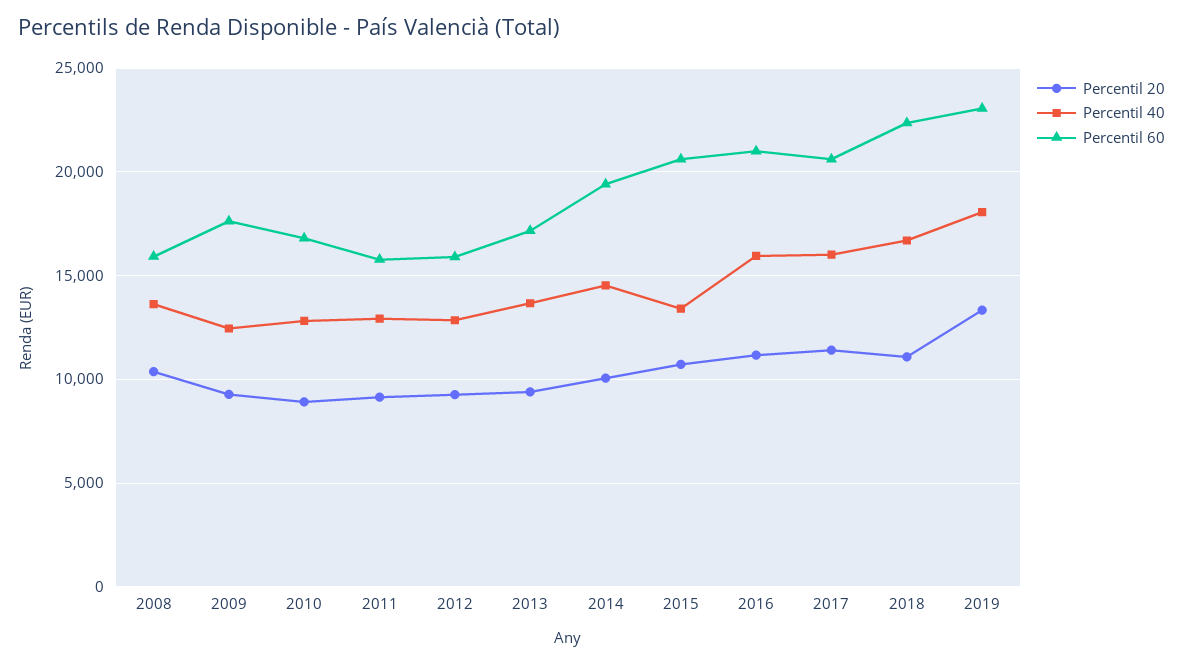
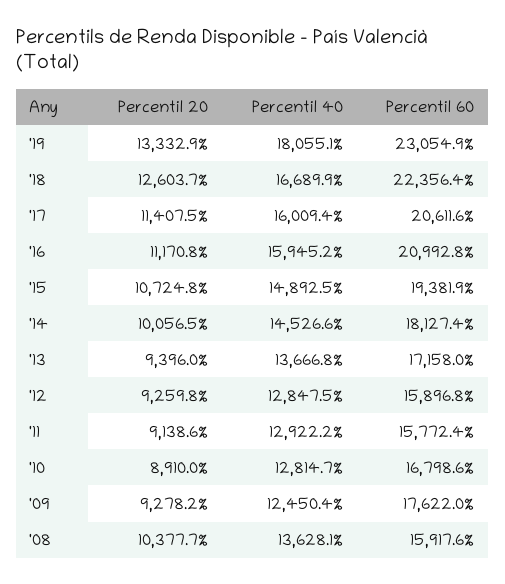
  {
    "Percentil 20": {
      "2008": 10377.7,
      "2009": 9278.2,
      "2010": 8910,
      "2011": 9138.6,
      "2012": 9259.8,
      "2013": 9396,
      "2014": 10056.5,
      "2015": 10724.8,
      "2016": 11170.8,
      "2017": 11407.5,
-     "2018": 11000,
+     "2018": 12603.7,
      "2019": 13332.9
    },
    "Percentil 40": {
      "2008": 13628.1,
      "2009": 12450.4,
      "2010": 12814.7,
      "2011": 12922.2,
      "2012": 12847.5,
      "2013": 13666.8,
      "2014": 14526.6,
-     "2015": 13500,
+     "2015": 14892.5,
      "2016": 15945.2,
      "2017": 16009.4,
      "2018": 16689.9,
      "2019": 18055.1
    },
    "Percentil 60": {
      "2008": 15917.6,
      "2009": 17622,
      "2010": 16798.6,
      "2011": 15772.4,
      "2012": 15896.8,
      "2013": 17158,
-     "2014": 19500,
+     "2014": 18127.4,
-     "2015": 20500,
+     "2015": 19381.9,
      "2016": 20992.8,
      "2017": 20611.6,
      "2018": 22356.4,
      "2019": 23054.9
    }
  }

